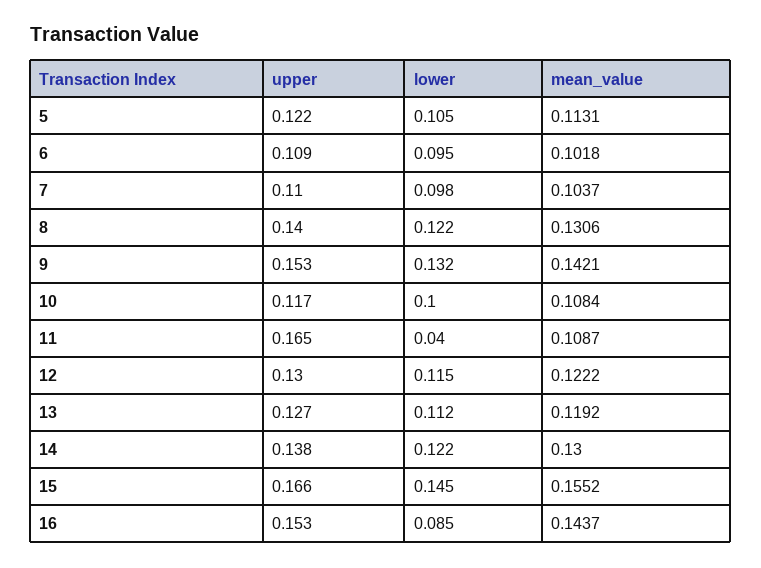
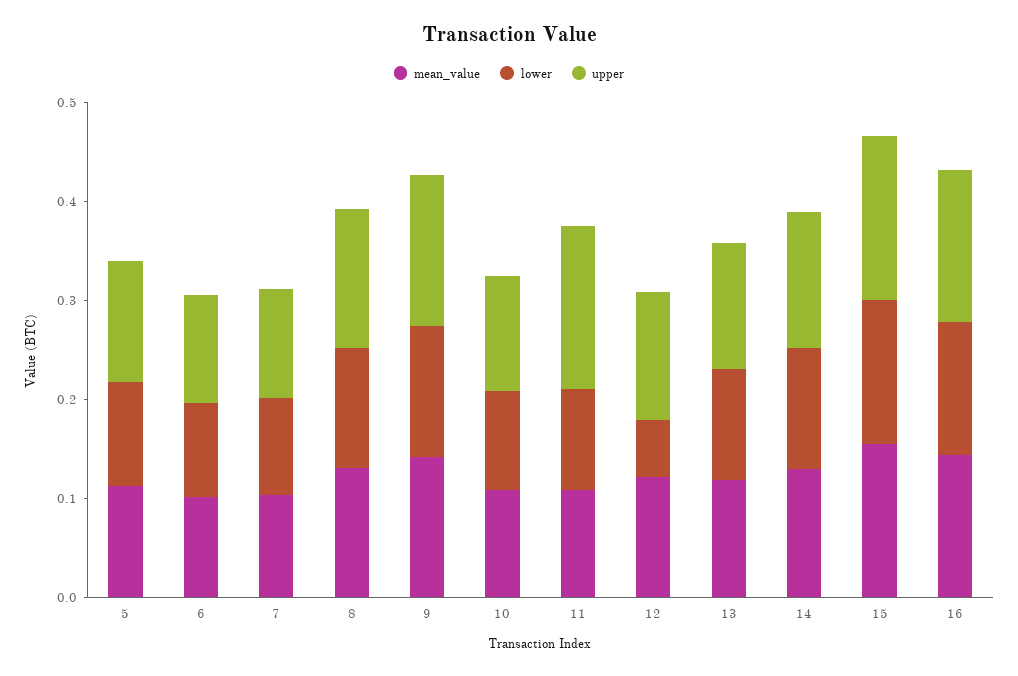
  {
    "upper": {
      "5": 0.122,
      "6": 0.109,
      "7": 0.11,
      "8": 0.14,
      "9": 0.153,
      "10": 0.117,
      "11": 0.165,
      "12": 0.13,
      "13": 0.127,
      "14": 0.138,
      "15": 0.166,
      "16": 0.153
    },
    "lower": {
      "5": 0.105,
      "6": 0.095,
      "7": 0.098,
      "8": 0.122,
      "9": 0.132,
      "10": 0.1,
-     "11": 0.04,
+     "11": 0.1,
-     "12": 0.115,
+     "12": 0.06,
      "13": 0.112,
      "14": 0.122,
      "15": 0.145,
-     "16": 0.085
+     "16": 0.14
    },
    "mean_value": {
      "5": 0.1131,
      "6": 0.1018,
      "7": 0.1037,
      "8": 0.1306,
      "9": 0.1421,
      "10": 0.1084,
      "11": 0.1087,
      "12": 0.1222,
      "13": 0.1192,
      "14": 0.13,
      "15": 0.1552,
      "16": 0.1437
    }
  }

